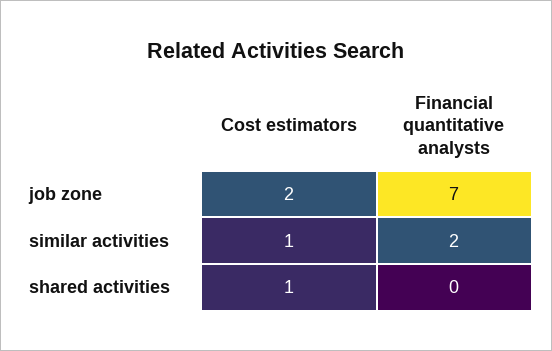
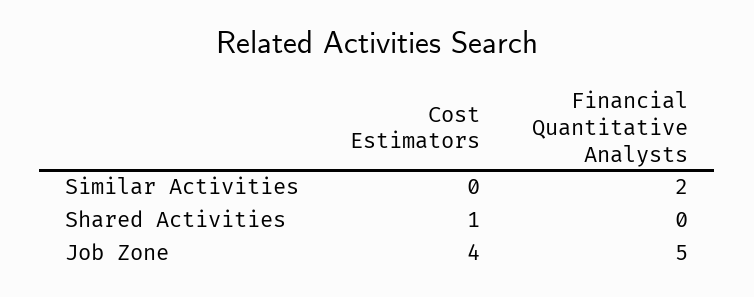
  {
    "Cost estimators": {
-     "job zone": 2,
+     "job zone": 4,
-     "similar activities": 1,
+     "similar activities": 0,
      "shared activities": 1
    },
    "Financial quantitative analysts": {
-     "job zone": 7,
+     "job zone": 5,
      "similar activities": 2,
      "shared activities": 0
    }
  }

